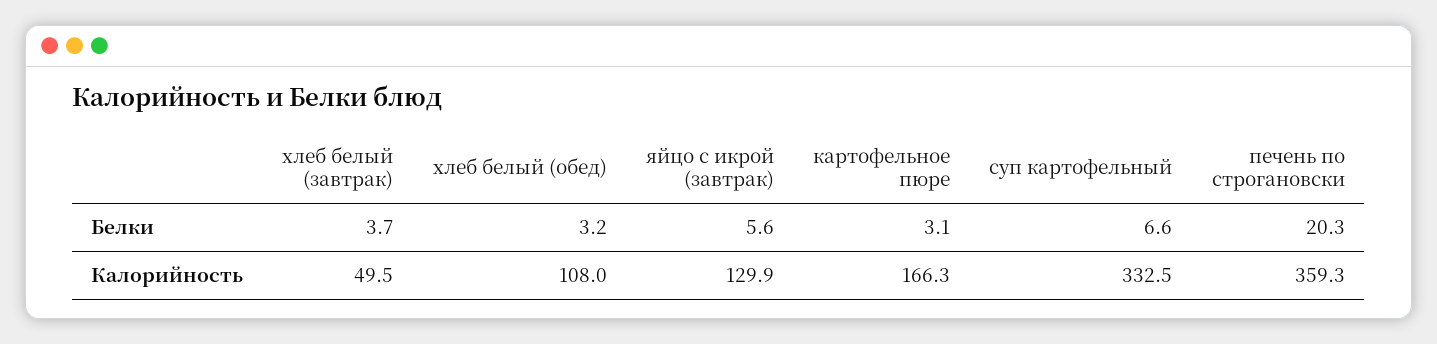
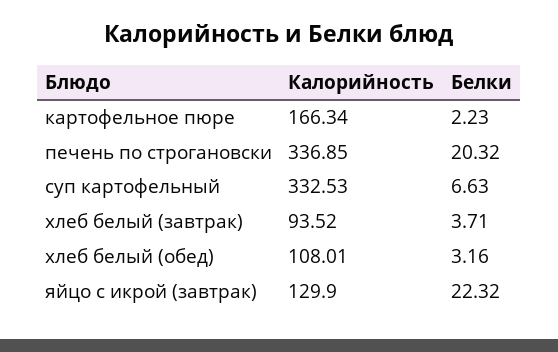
  {
    "хлеб белый (завтрак)": {
      "Белки": 3.71,
-     "Калорийность": 49.5
+     "Калорийность": 93.52
    },
    "хлеб белый (обед)": {
      "Белки": 3.16,
      "Калорийность": 108.01
    },
    "яйцо с икрой (завтрак)": {
-     "Белки": 5.6,
+     "Белки": 22.32,
      "Калорийность": 129.9
    },
    "картофельное пюре": {
-     "Белки": 3.1,
+     "Белки": 2.23,
      "Калорийность": 166.34
    },
    "суп картофельный": {
      "Белки": 6.63,
      "Калорийность": 332.53
    },
    "печень по строгановски": {
      "Белки": 20.32,
-     "Калорийность": 359.3
+     "Калорийность": 336.85
    }
  }

